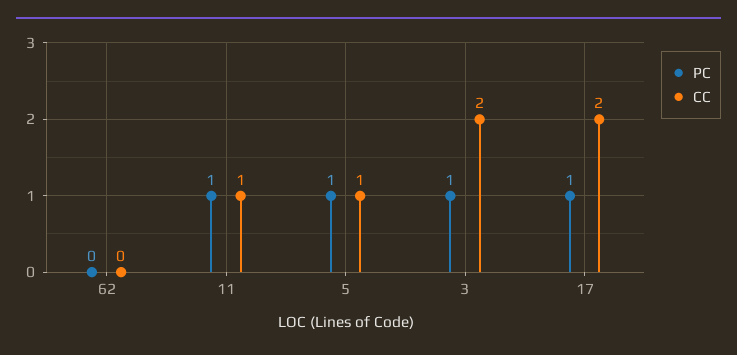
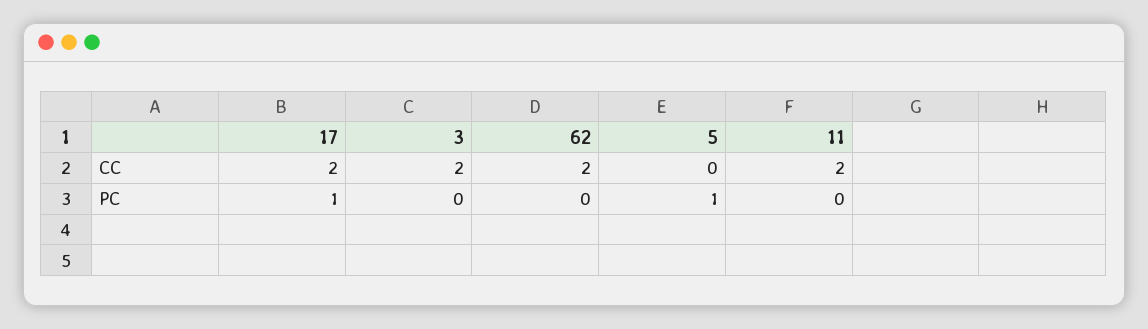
  {
    "PC": {
      "62": 0,
-     "11": 1,
+     "11": 0,
      "5": 1,
-     "3": 1,
+     "3": 0,
      "17": 1
    },
    "CC": {
-     "62": 0,
+     "62": 2,
-     "11": 1,
+     "11": 2,
-     "5": 1,
+     "5": 0,
      "3": 2,
      "17": 2
    }
  }

